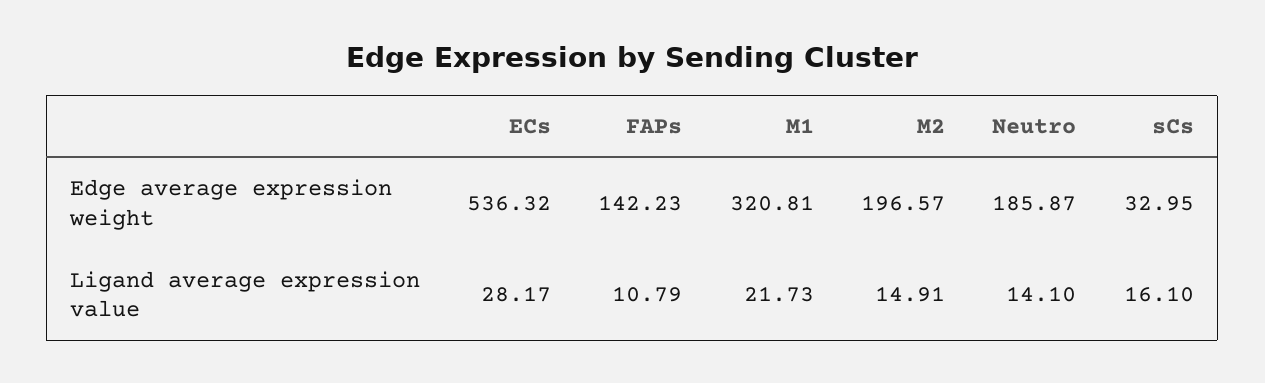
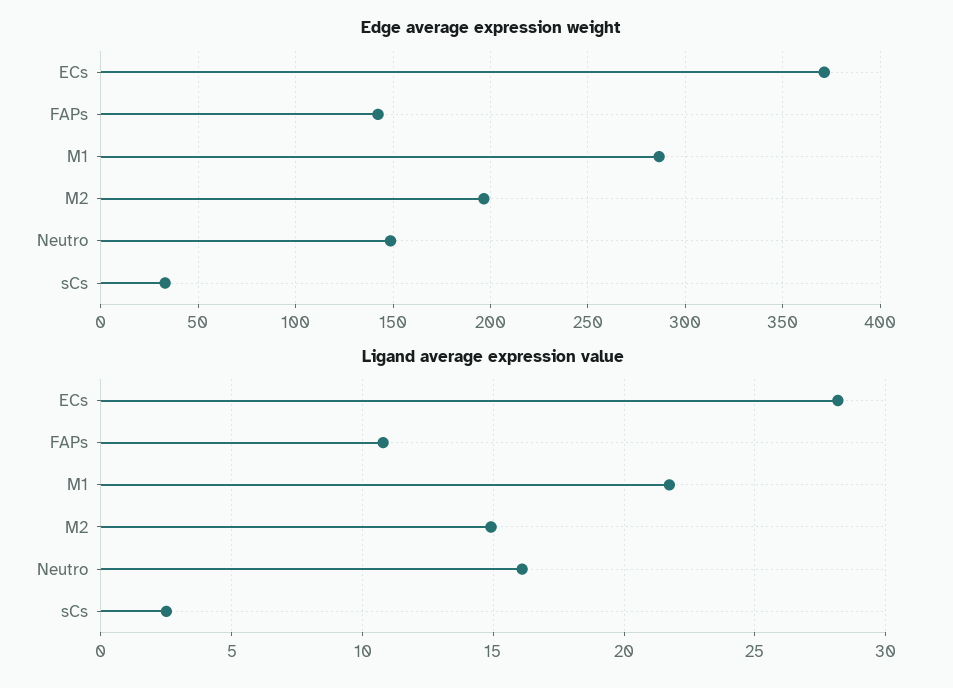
  {
    "Edge average expression weight": {
-     "ECs": 536.32,
+     "ECs": 370,
      "FAPs": 142.23,
-     "M1": 320.81,
+     "M1": 285,
      "M2": 196.57,
-     "Neutro": 185.87,
+     "Neutro": 150,
      "sCs": 32.95
    },
    "Ligand average expression value": {
      "ECs": 28.17,
      "FAPs": 10.79,
      "M1": 21.73,
      "M2": 14.91,
-     "Neutro": 14.1,
+     "Neutro": 16,
-     "sCs": 16.1
+     "sCs": 2.5
    }
  }

